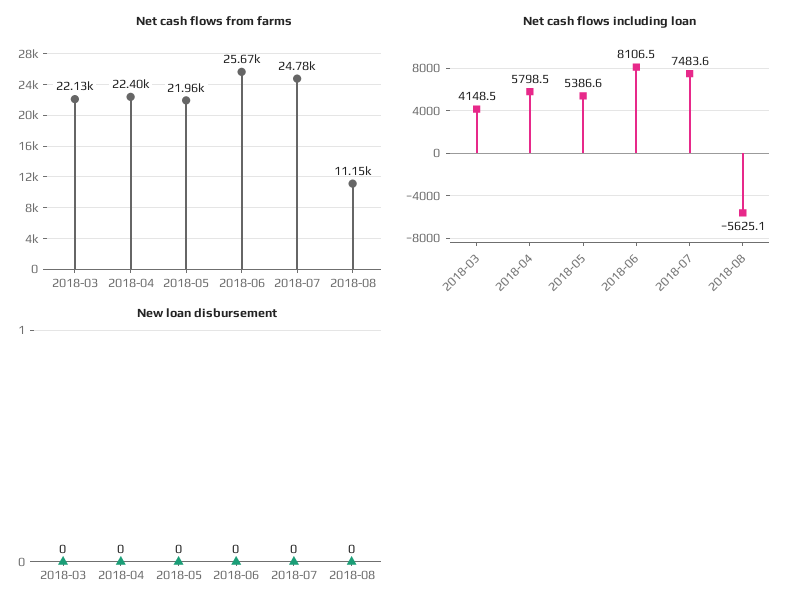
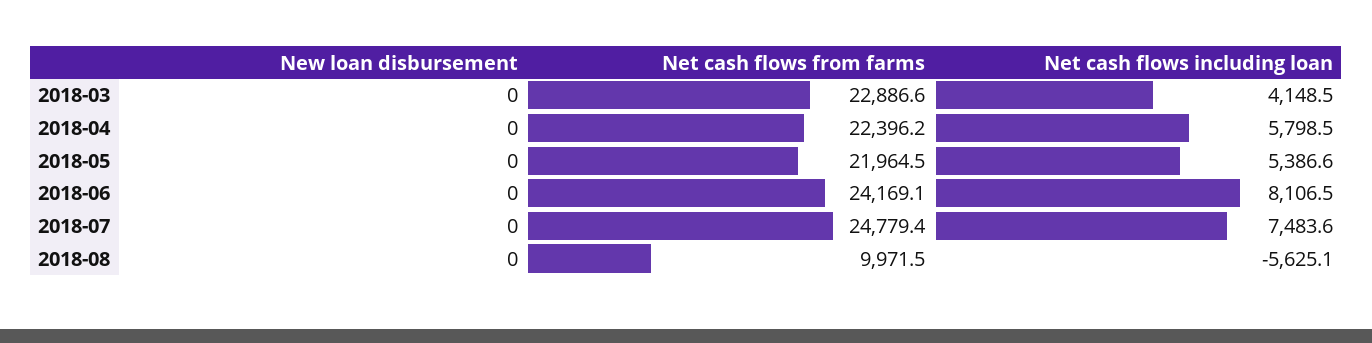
  {
    "Net cash flows from farms": {
-     "2018-03": 22130,
+     "2018-03": 22886.6,
      "2018-04": 22396.2,
      "2018-05": 21964.5,
-     "2018-06": 25670,
+     "2018-06": 24169.1,
      "2018-07": 24779.4,
-     "2018-08": 11150
+     "2018-08": 9971.5
    },
    "Net cash flows including loan": {
      "2018-03": 4148.5,
      "2018-04": 5798.5,
      "2018-05": 5386.6,
      "2018-06": 8106.5,
      "2018-07": 7483.6,
      "2018-08": -5625.1
    },
    "New loan disbursement": {
      "2018-03": 0,
      "2018-04": 0,
      "2018-05": 0,
      "2018-06": 0,
      "2018-07": 0,
      "2018-08": 0
    }
  }

